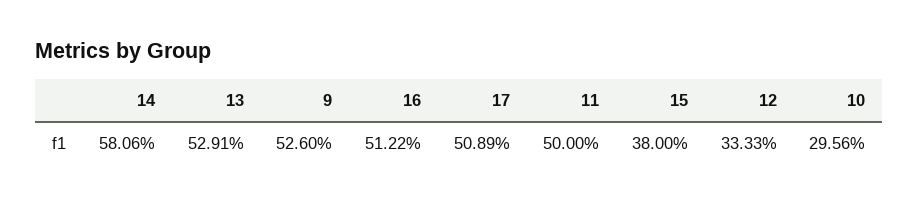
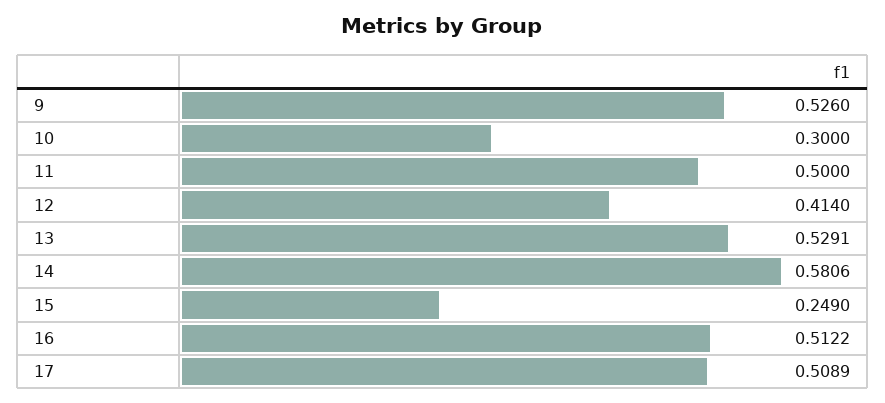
  {
    "14": 0.5806,
    "13": 0.5291,
    "9": 0.526,
    "16": 0.5122,
    "17": 0.5089,
    "11": 0.5,
-   "15": 0.38,
+   "15": 0.249,
-   "12": 0.3333,
+   "12": 0.414,
-   "10": 0.2956
+   "10": 0.3
  }

